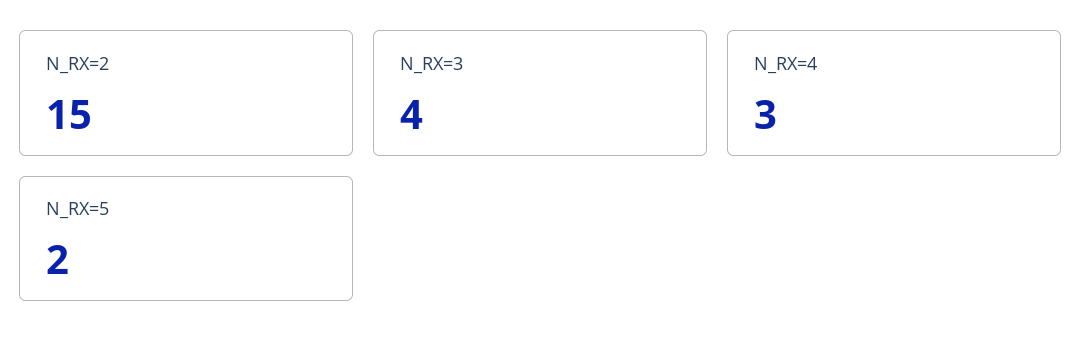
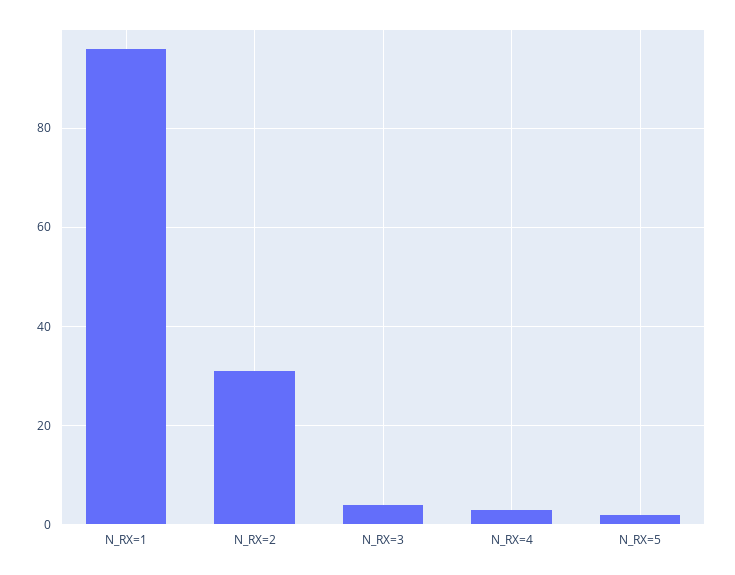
  {
-   "N_RX=2": 15,
+   "N_RX=2": 30,
    "N_RX=3": 4,
    "N_RX=4": 3,
-   "N_RX=5": 2
+   "N_RX=5": 2,
+   "N_RX=1": 95
  }

